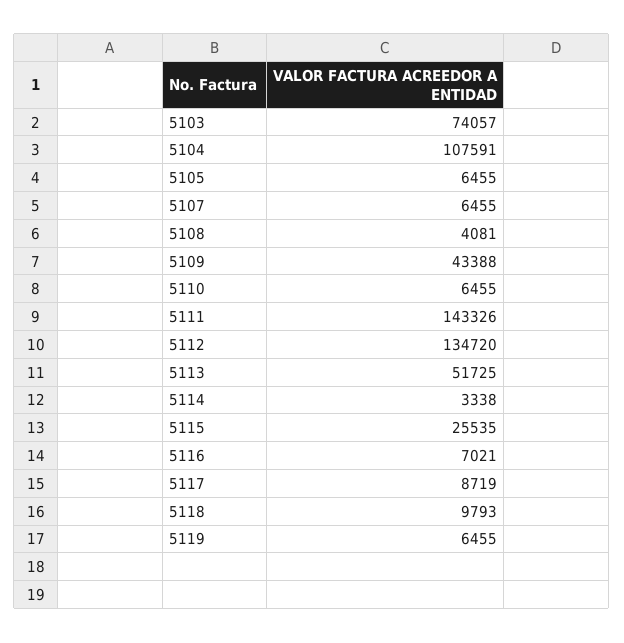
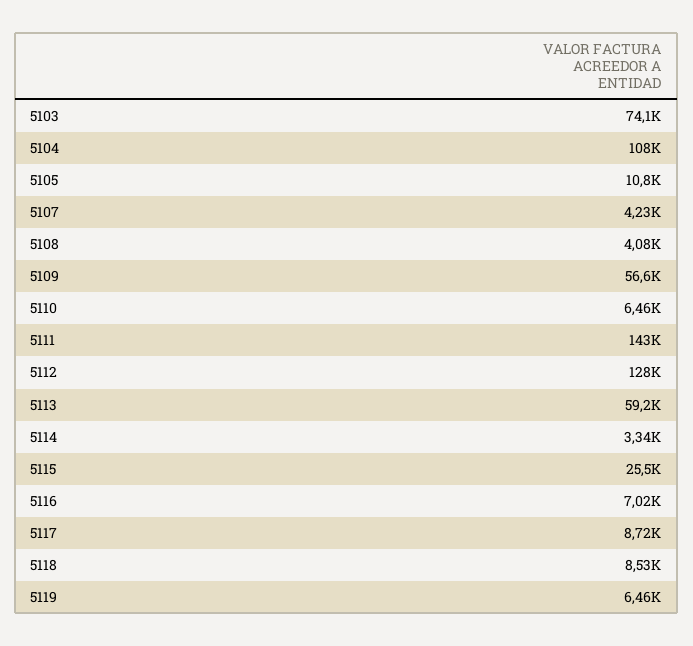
  {
    "5103": 74057,
    "5104": 107591,
-   "5105": 6455,
+   "5105": 10800,
-   "5107": 6455,
+   "5107": 4230,
    "5108": 4081,
-   "5109": 43388,
+   "5109": 56600,
    "5110": 6455,
    "5111": 143326,
-   "5112": 134720,
+   "5112": 128000,
-   "5113": 51725,
+   "5113": 59200,
    "5114": 3338,
    "5115": 25535,
    "5116": 7021,
    "5117": 8719,
-   "5118": 9793,
+   "5118": 8530,
    "5119": 6455
  }

